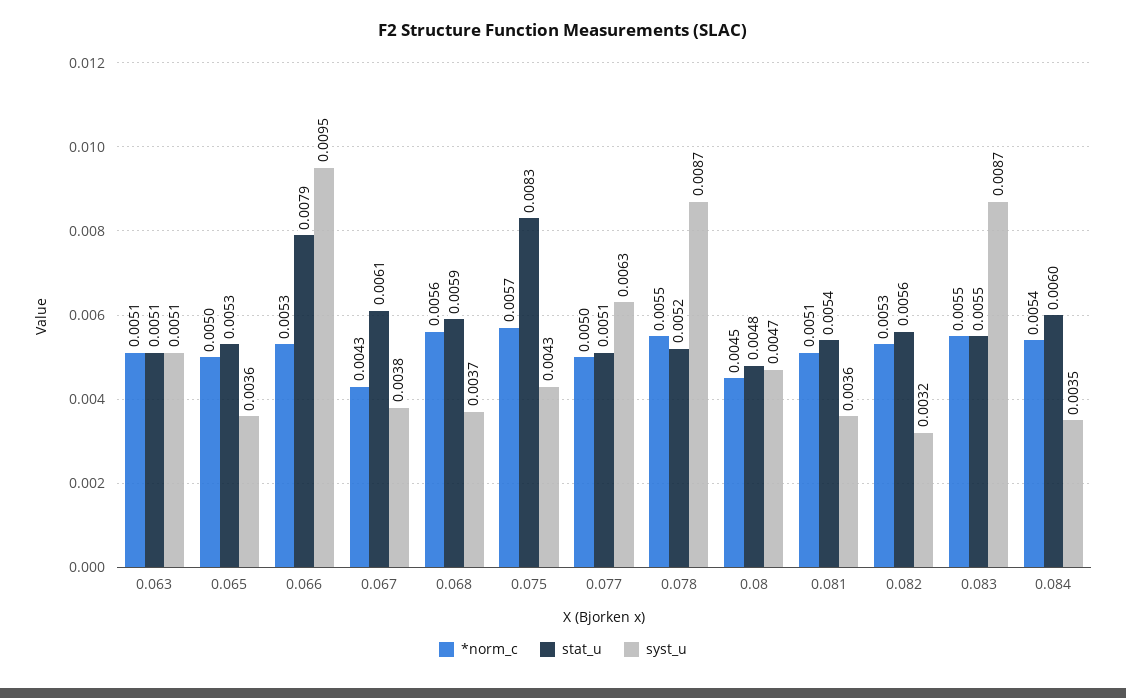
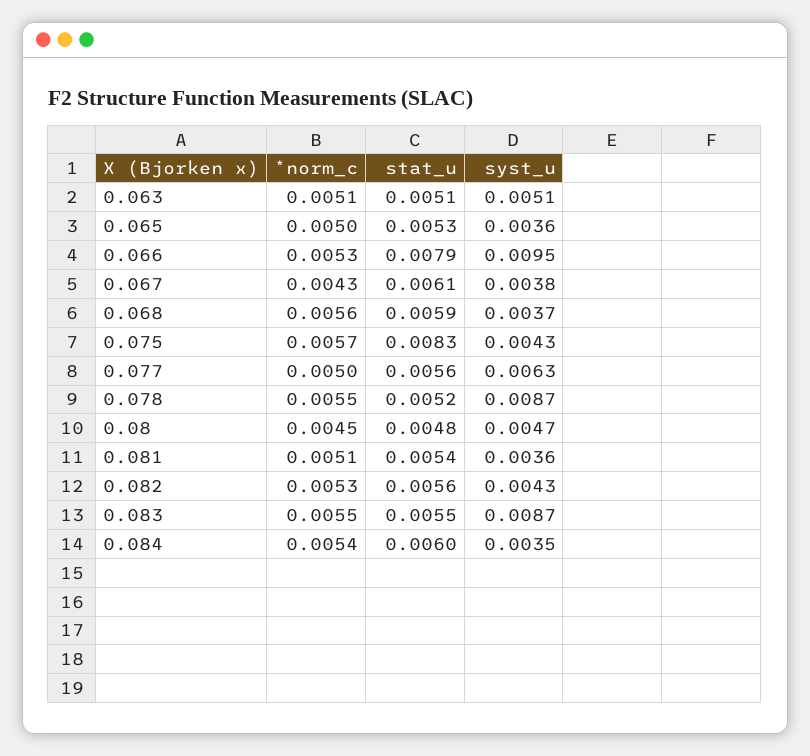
  {
    "*norm_c": {
      "0.063": 0.0051,
      "0.065": 0.005,
      "0.066": 0.0053,
      "0.067": 0.0043,
      "0.068": 0.0056,
      "0.075": 0.0057,
      "0.077": 0.005,
      "0.078": 0.0055,
      "0.08": 0.0045,
      "0.081": 0.0051,
      "0.082": 0.0053,
      "0.083": 0.0055,
      "0.084": 0.0054
    },
    "stat_u": {
      "0.063": 0.0051,
      "0.065": 0.0053,
      "0.066": 0.0079,
      "0.067": 0.0061,
      "0.068": 0.0059,
      "0.075": 0.0083,
-     "0.077": 0.0051,
+     "0.077": 0.0056,
      "0.078": 0.0052,
      "0.08": 0.0048,
      "0.081": 0.0054,
      "0.082": 0.0056,
      "0.083": 0.0055,
      "0.084": 0.006
    },
    "syst_u": {
      "0.063": 0.0051,
      "0.065": 0.0036,
      "0.066": 0.0095,
      "0.067": 0.0038,
      "0.068": 0.0037,
      "0.075": 0.0043,
      "0.077": 0.0063,
      "0.078": 0.0087,
      "0.08": 0.0047,
      "0.081": 0.0036,
-     "0.082": 0.0032,
+     "0.082": 0.0043,
      "0.083": 0.0087,
      "0.084": 0.0035
    }
  }

